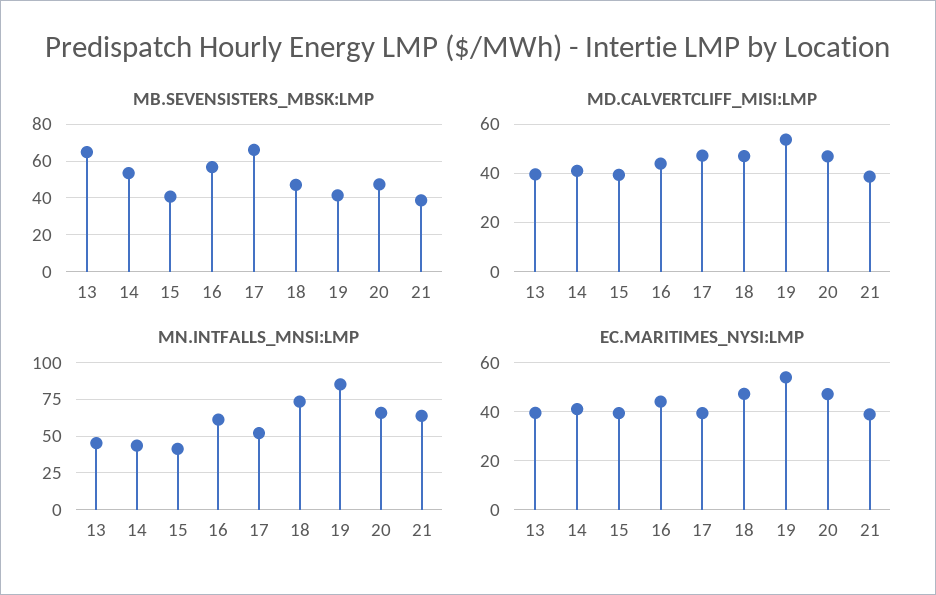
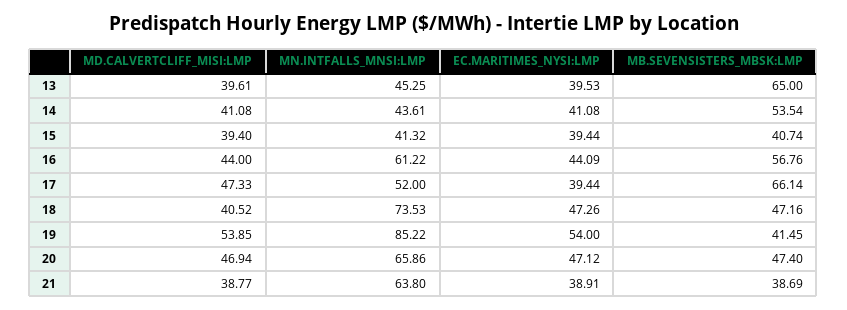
  {
    "MB.SEVENSISTERS_MBSK:LMP": {
      "13": 65,
      "14": 53.54,
      "15": 40.74,
      "16": 56.76,
      "17": 66.14,
      "18": 47.16,
      "19": 41.45,
      "20": 47.4,
      "21": 38.69
    },
    "MD.CALVERTCLIFF_MISI:LMP": {
      "13": 39.61,
      "14": 41.08,
      "15": 39.4,
      "16": 44,
      "17": 47.33,
-     "18": 47.5,
+     "18": 40.52,
      "19": 53.85,
      "20": 46.94,
      "21": 38.77
    },
    "MN.INTFALLS_MNSI:LMP": {
      "13": 45.25,
      "14": 43.61,
      "15": 41.32,
      "16": 61.22,
      "17": 52,
      "18": 73.53,
      "19": 85.22,
      "20": 65.86,
      "21": 63.8
    },
    "EC.MARITIMES_NYSI:LMP": {
      "13": 39.53,
      "14": 41.08,
      "15": 39.44,
      "16": 44.09,
      "17": 39.44,
      "18": 47.26,
      "19": 54,
      "20": 47.12,
      "21": 38.91
    }
  }

